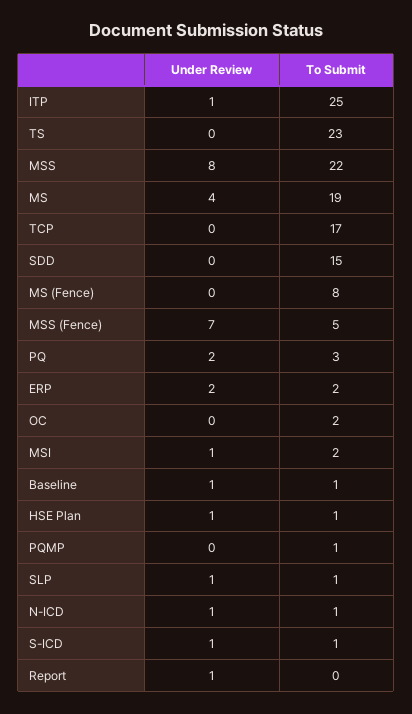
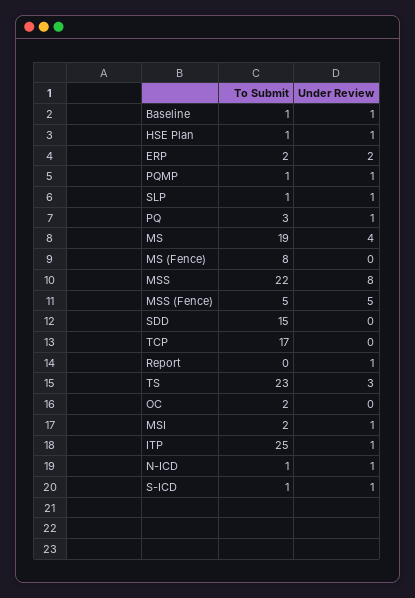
  {
    "Under Review": {
      "ITP": 1,
-     "TS": 0,
+     "TS": 3,
      "MSS": 8,
      "MS": 4,
      "TCP": 0,
      "SDD": 0,
      "MS (Fence)": 0,
-     "MSS (Fence)": 7,
+     "MSS (Fence)": 5,
-     "PQ": 2,
+     "PQ": 1,
      "ERP": 2,
      "OC": 0,
      "MSI": 1,
      "Baseline": 1,
      "HSE Plan": 1,
-     "PQMP": 0,
+     "PQMP": 1,
      "SLP": 1,
      "N-ICD": 1,
      "S-ICD": 1,
      "Report": 1
    },
    "To Submit": {
      "ITP": 25,
      "TS": 23,
      "MSS": 22,
      "MS": 19,
      "TCP": 17,
      "SDD": 15,
      "MS (Fence)": 8,
      "MSS (Fence)": 5,
      "PQ": 3,
      "ERP": 2,
      "OC": 2,
      "MSI": 2,
      "Baseline": 1,
      "HSE Plan": 1,
      "PQMP": 1,
      "SLP": 1,
      "N-ICD": 1,
      "S-ICD": 1,
      "Report": 0
    }
  }

